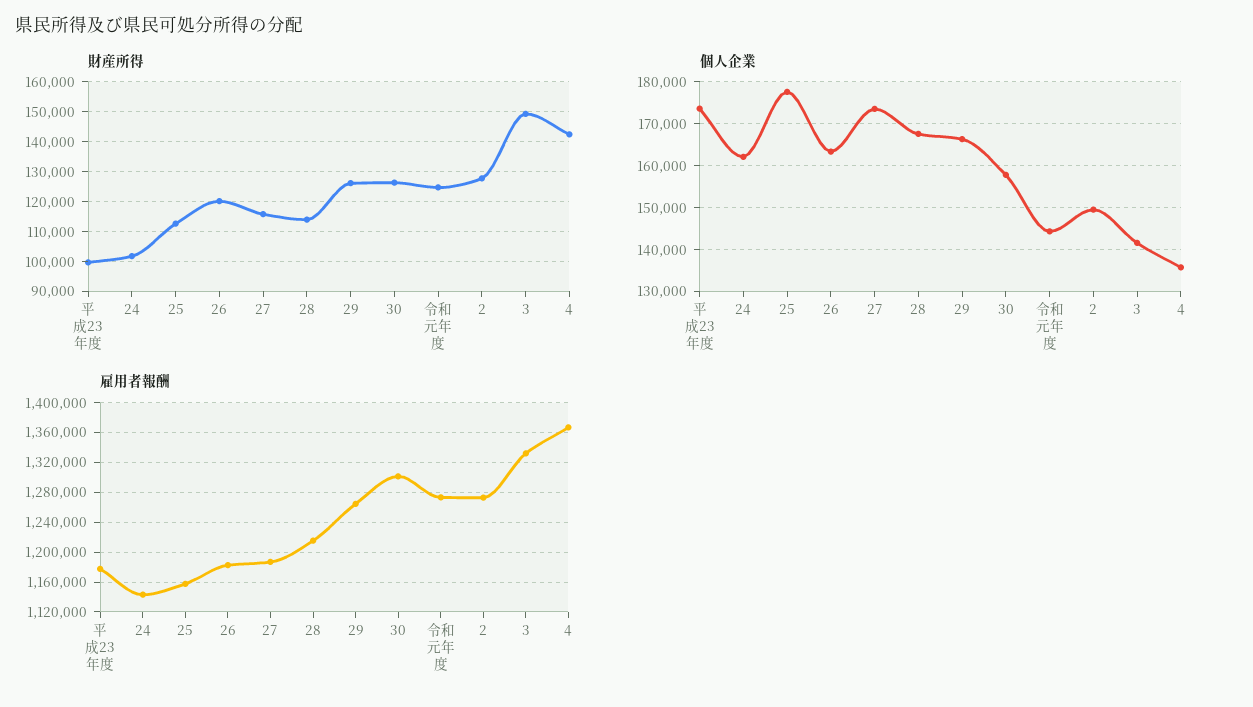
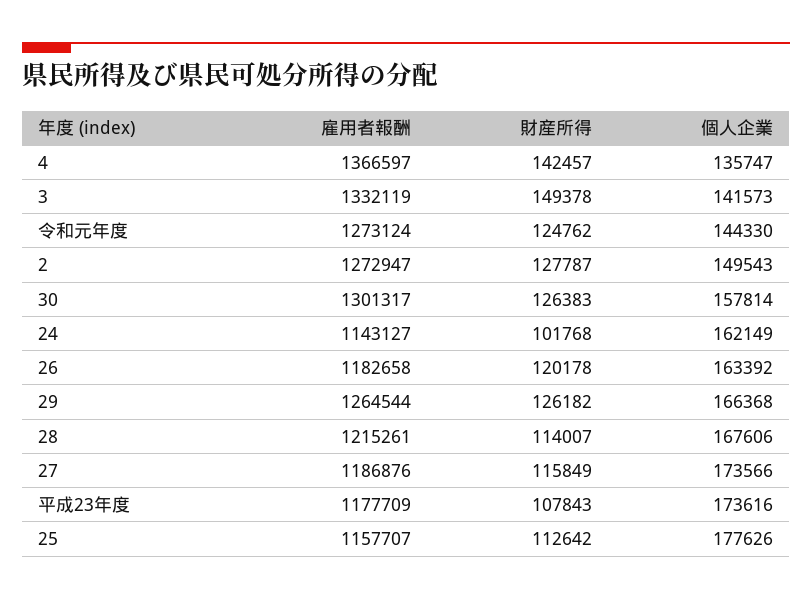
  {
    "財産所得": {
-     "平成23年度": 100000,
+     "平成23年度": 107843,
      "24": 101768,
      "25": 112642,
      "26": 120178,
      "27": 115849,
      "28": 114007,
      "29": 126182,
      "30": 126383,
      "令和元年度": 124762,
      "2": 127787,
      "3": 149378,
      "4": 142457
    },
    "個人企業": {
      "平成23年度": 173616,
      "24": 162149,
      "25": 177626,
      "26": 163392,
      "27": 173566,
      "28": 167606,
      "29": 166368,
      "30": 157814,
      "令和元年度": 144330,
      "2": 149543,
      "3": 141573,
      "4": 135747
    },
    "雇用者報酬": {
      "平成23年度": 1177709,
      "24": 1143127,
      "25": 1157707,
      "26": 1182658,
      "27": 1186876,
      "28": 1215261,
      "29": 1264544,
      "30": 1301317,
      "令和元年度": 1273124,
      "2": 1272947,
      "3": 1332119,
      "4": 1366597
    }
  }

